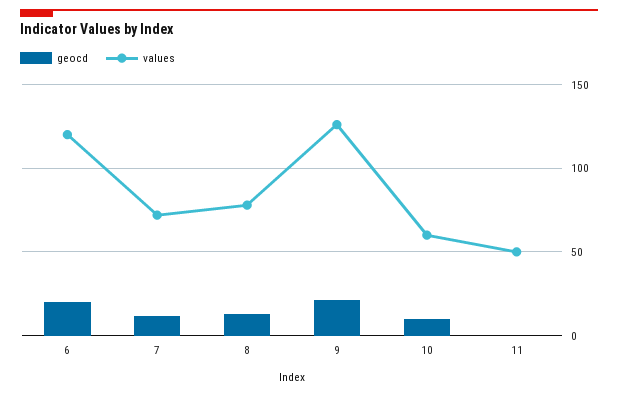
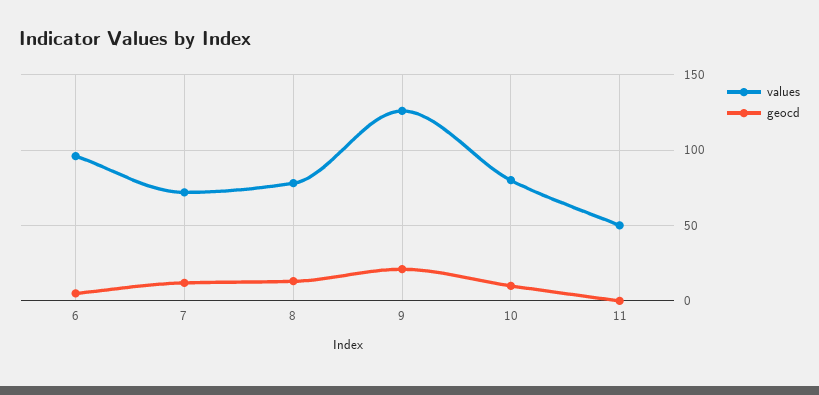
  {
    "geocd": {
-     "6": 20,
+     "6": 5,
      "7": 10,
      "8": 15,
      "9": 20,
      "10": 10,
      "11": 0
    },
    "values": {
-     "6": 120,
+     "6": 95,
      "7": 70,
      "8": 80,
      "9": 125,
-     "10": 60,
+     "10": 80,
      "11": 50
    }
  }

